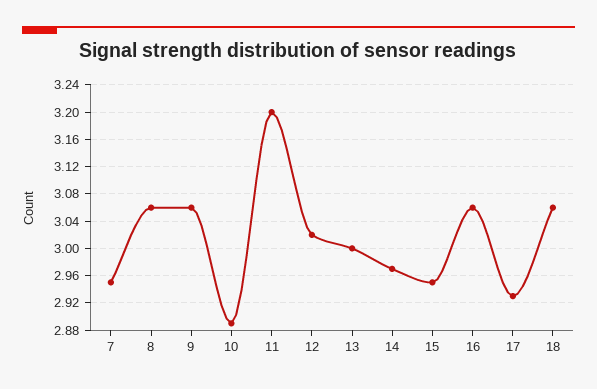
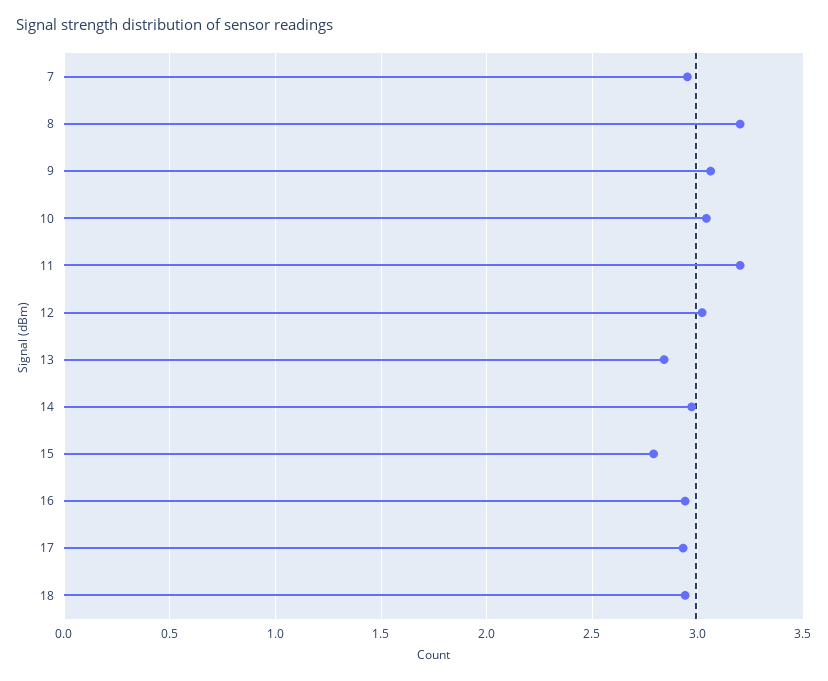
  {
    "7": 2.95,
-   "8": 3.06,
+   "8": 3.2,
    "9": 3.06,
-   "10": 2.89,
+   "10": 3.05,
    "11": 3.2,
    "12": 3.02,
-   "13": 3,
+   "13": 2.85,
    "14": 2.97,
-   "15": 2.95,
+   "15": 2.8,
-   "16": 3.06,
+   "16": 2.95,
    "17": 2.93,
-   "18": 3.06
+   "18": 2.95
  }

